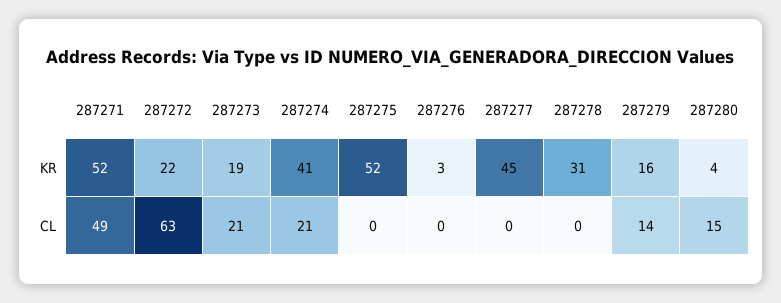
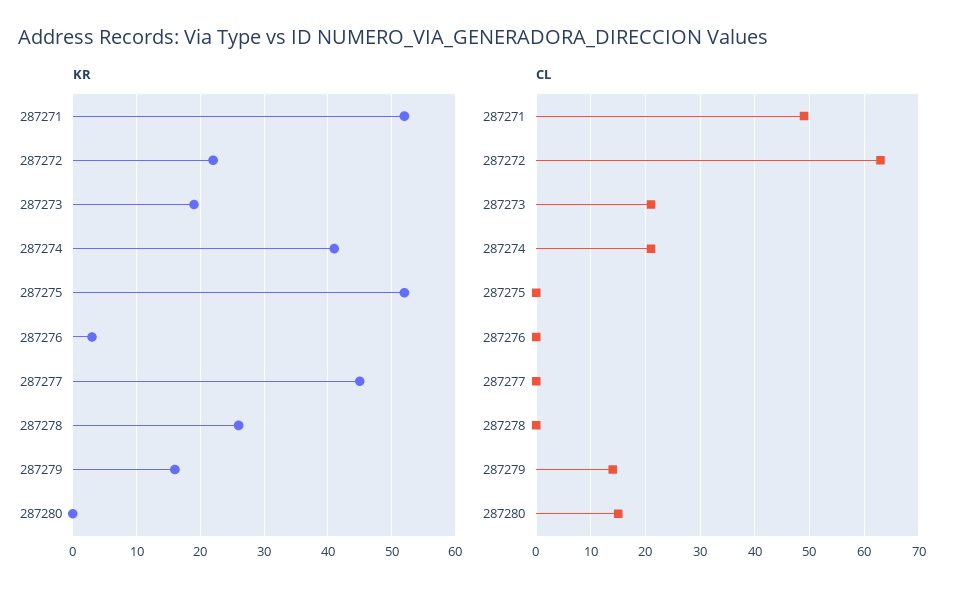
  {
    "KR": {
      "287271": 52,
      "287272": 22,
      "287273": 19,
      "287274": 41,
      "287275": 52,
      "287276": 3,
      "287277": 45,
-     "287278": 31,
+     "287278": 26,
      "287279": 16,
-     "287280": 4
+     "287280": 0
    },
    "CL": {
      "287271": 49,
      "287272": 63,
      "287273": 21,
      "287274": 21,
      "287275": 0,
      "287276": 0,
      "287277": 0,
      "287278": 0,
      "287279": 14,
      "287280": 15
    }
  }

